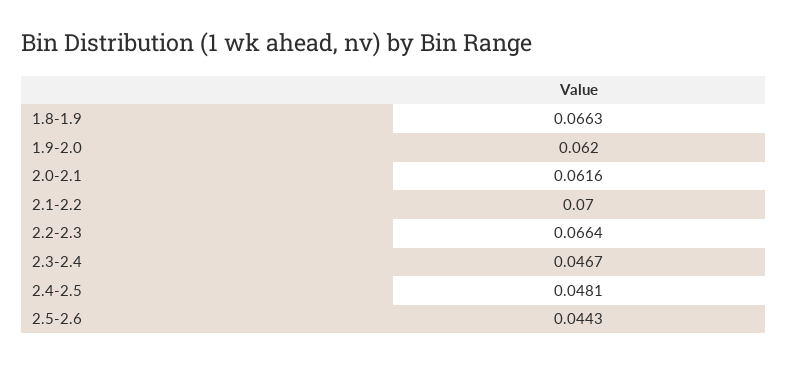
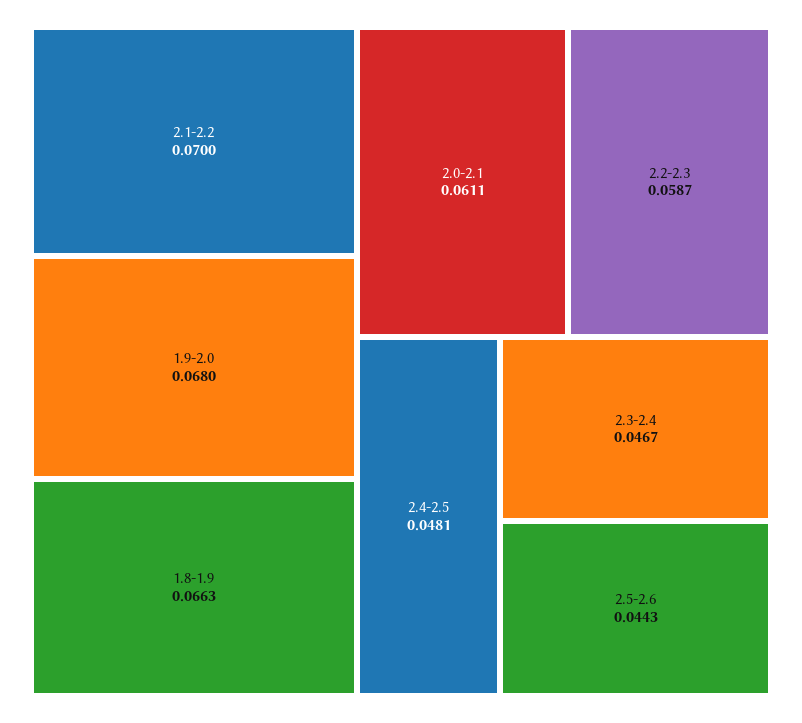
  {
    "1.8-1.9": 0.0663,
-   "1.9-2.0": 0.062,
+   "1.9-2.0": 0.068,
-   "2.0-2.1": 0.0616,
+   "2.0-2.1": 0.0611,
    "2.1-2.2": 0.07,
-   "2.2-2.3": 0.0664,
+   "2.2-2.3": 0.0587,
    "2.3-2.4": 0.0467,
    "2.4-2.5": 0.0481,
    "2.5-2.6": 0.0443
  }

